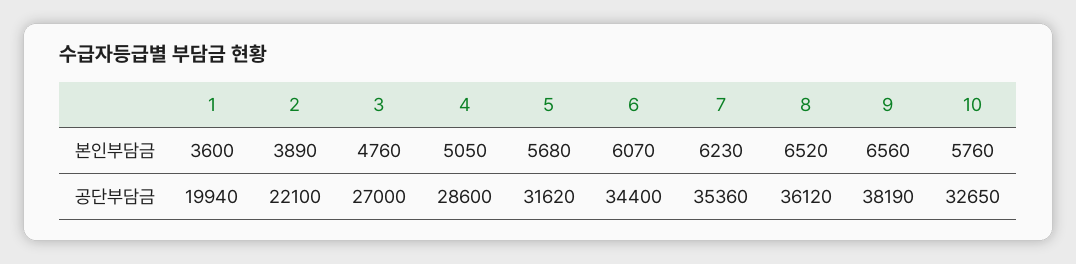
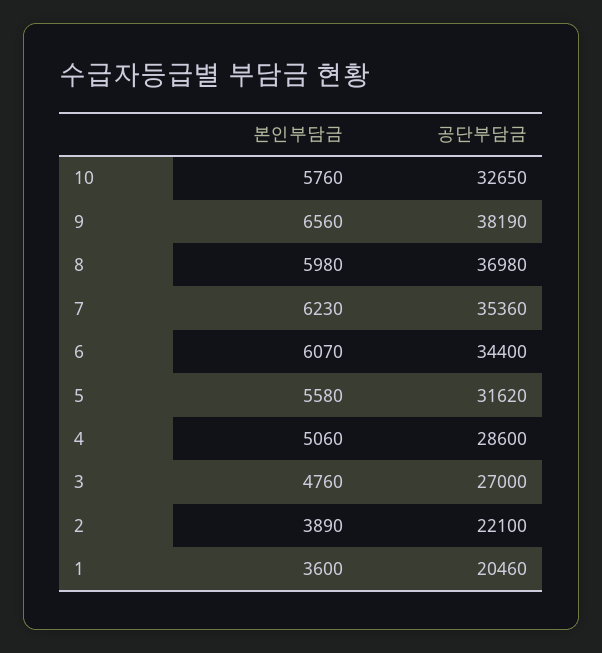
  {
    "1": {
      "본인부담금": 3600,
-     "공단부담금": 19940
+     "공단부담금": 20460
    },
    "2": {
      "본인부담금": 3890,
      "공단부담금": 22100
    },
    "3": {
      "본인부담금": 4760,
      "공단부담금": 27000
    },
    "4": {
-     "본인부담금": 5050,
+     "본인부담금": 5060,
      "공단부담금": 28600
    },
    "5": {
-     "본인부담금": 5680,
+     "본인부담금": 5580,
      "공단부담금": 31620
    },
    "6": {
      "본인부담금": 6070,
      "공단부담금": 34400
    },
    "7": {
      "본인부담금": 6230,
      "공단부담금": 35360
    },
    "8": {
-     "본인부담금": 6520,
+     "본인부담금": 5980,
-     "공단부담금": 36120
+     "공단부담금": 36980
    },
    "9": {
      "본인부담금": 6560,
      "공단부담금": 38190
    },
    "10": {
      "본인부담금": 5760,
      "공단부담금": 32650
    }
  }

